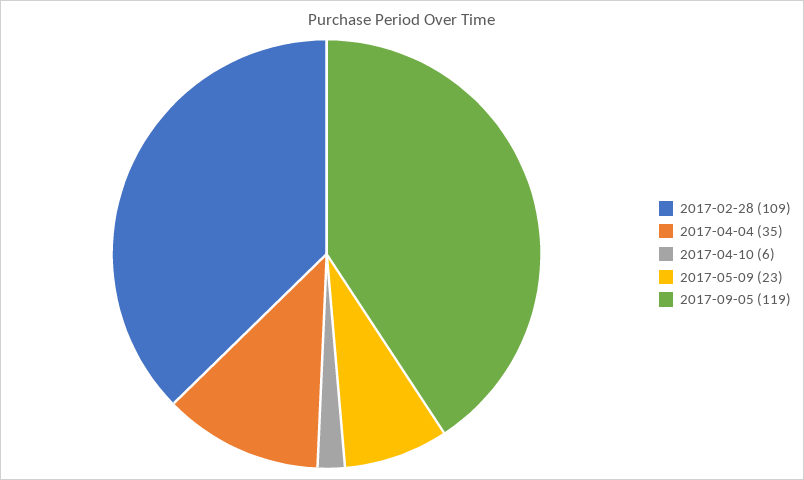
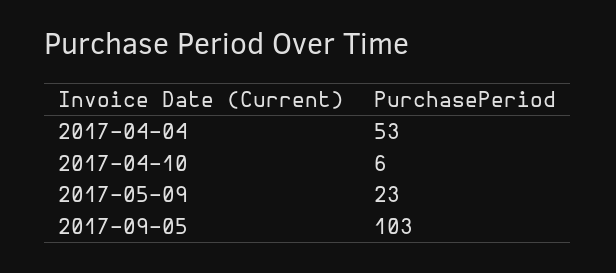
  {
-   "2017-02-28": 109,
-   "2017-04-04": 35,
+   "2017-04-04": 53,
    "2017-04-10": 6,
    "2017-05-09": 23,
-   "2017-09-05": 119
+   "2017-09-05": 103
  }

